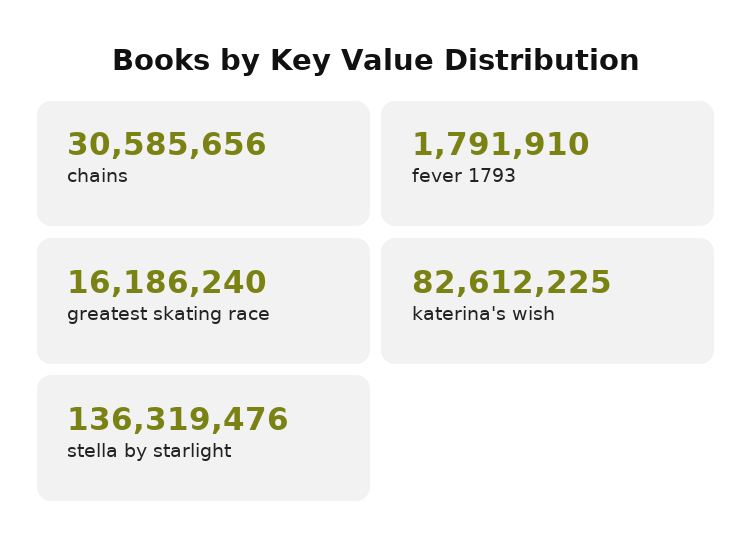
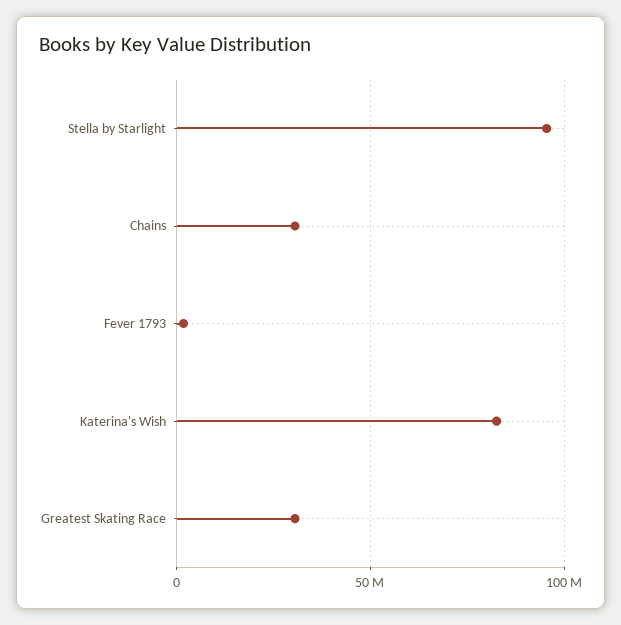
  {
    "chains": 30585656,
    "fever 1793": 1791910,
-   "greatest skating race": 16186240,
+   "greatest skating race": 30000000,
    "katerina's wish": 82612225,
-   "stella by starlight": 136319476
+   "stella by starlight": 95000000
  }

